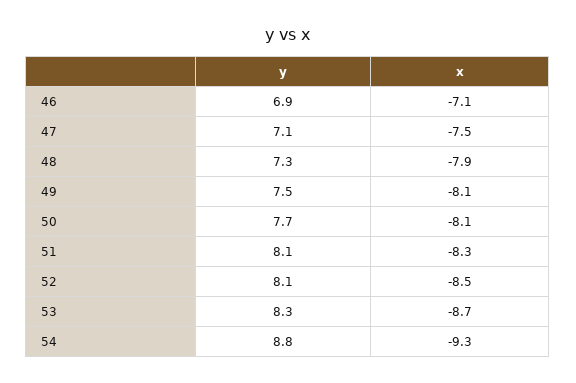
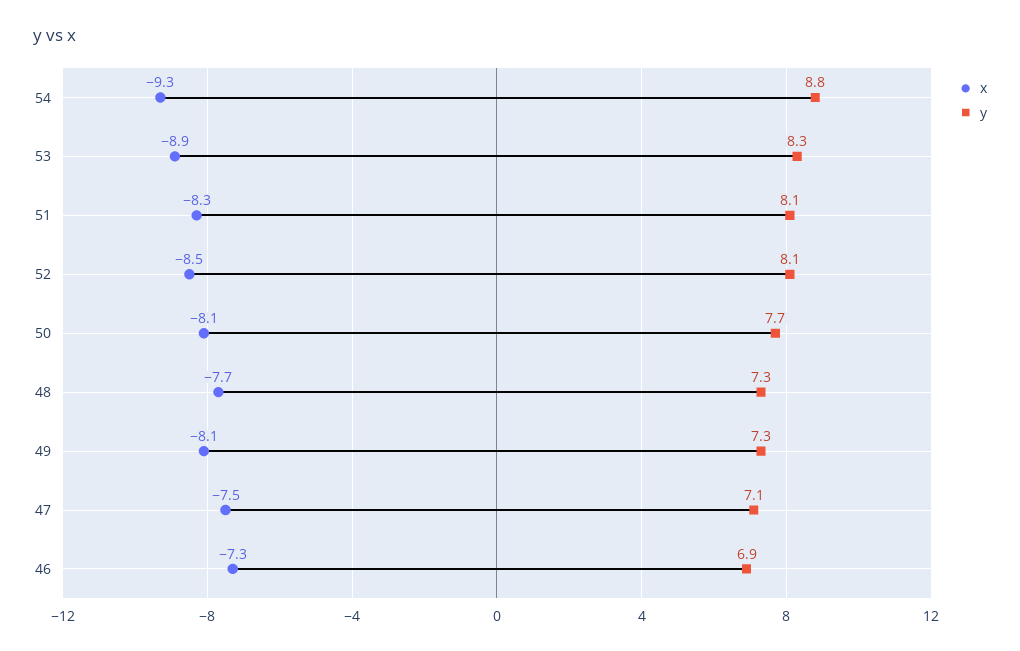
  {
    "y": {
      "46": 6.9,
      "47": 7.1,
      "48": 7.3,
-     "49": 7.5,
+     "49": 7.3,
      "50": 7.7,
      "51": 8.1,
      "52": 8.1,
      "53": 8.3,
      "54": 8.8
    },
    "x": {
-     "46": -7.1,
+     "46": -7.3,
      "47": -7.5,
-     "48": -7.9,
+     "48": -7.7,
      "49": -8.1,
      "50": -8.1,
      "51": -8.3,
      "52": -8.5,
-     "53": -8.7,
+     "53": -8.9,
      "54": -9.3
    }
  }

